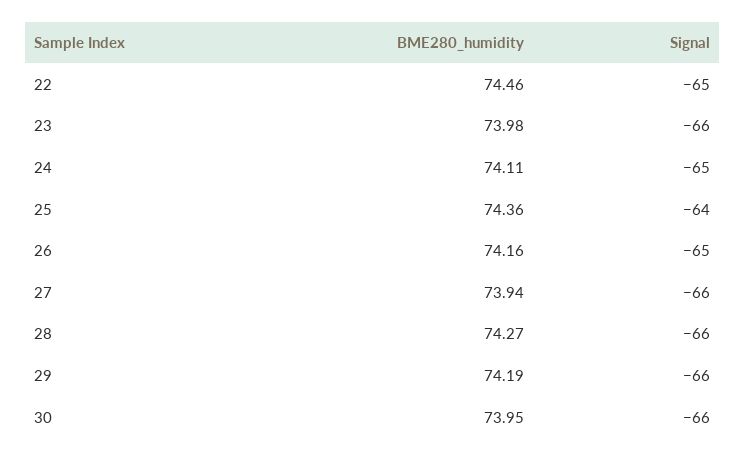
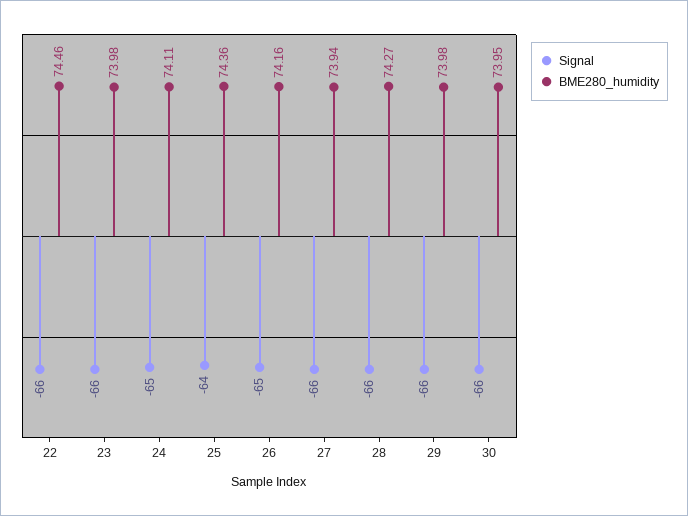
  {
    "BME280_humidity": {
      "22": 74.46,
      "23": 73.98,
      "24": 74.11,
      "25": 74.36,
      "26": 74.16,
      "27": 73.94,
      "28": 74.27,
-     "29": 74.19,
+     "29": 73.98,
      "30": 73.95
    },
    "Signal": {
-     "22": -65,
+     "22": -66,
      "23": -66,
      "24": -65,
      "25": -64,
      "26": -65,
      "27": -66,
      "28": -66,
      "29": -66,
      "30": -66
    }
  }

